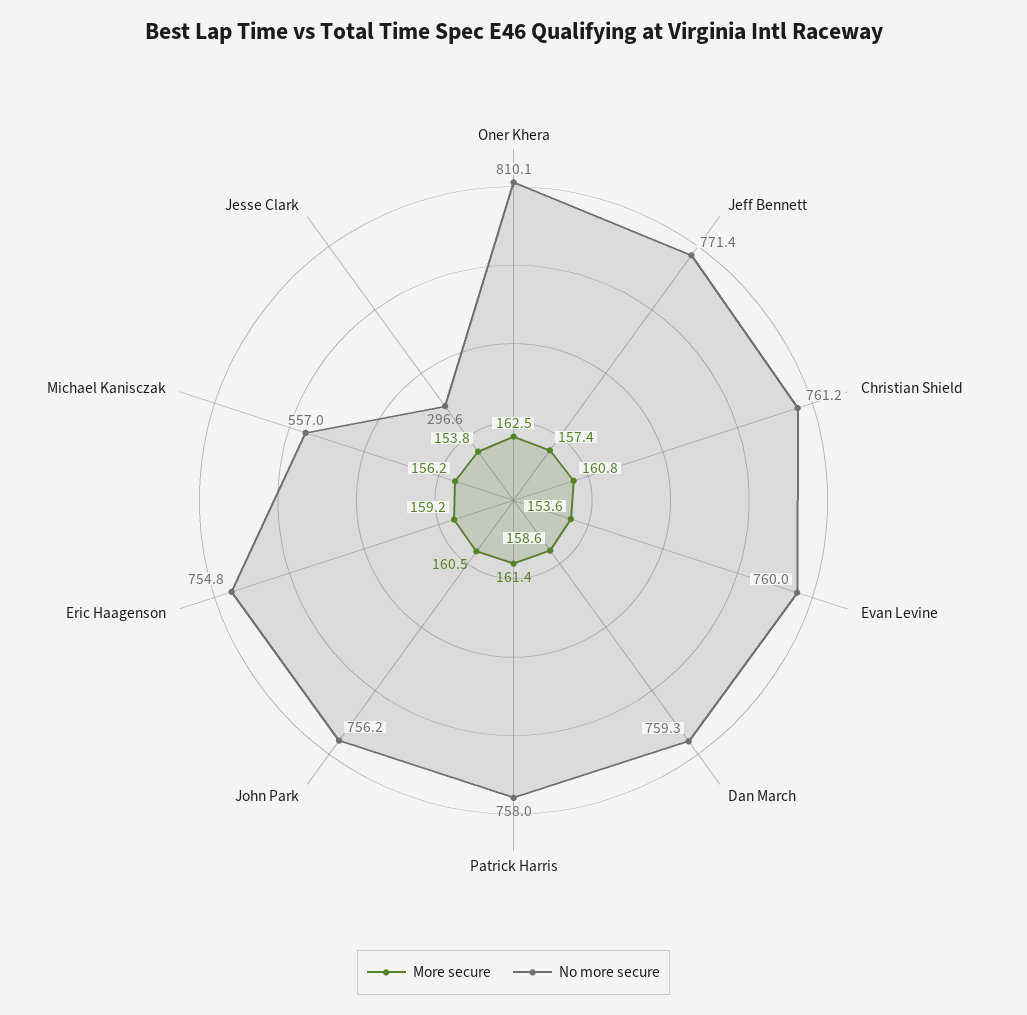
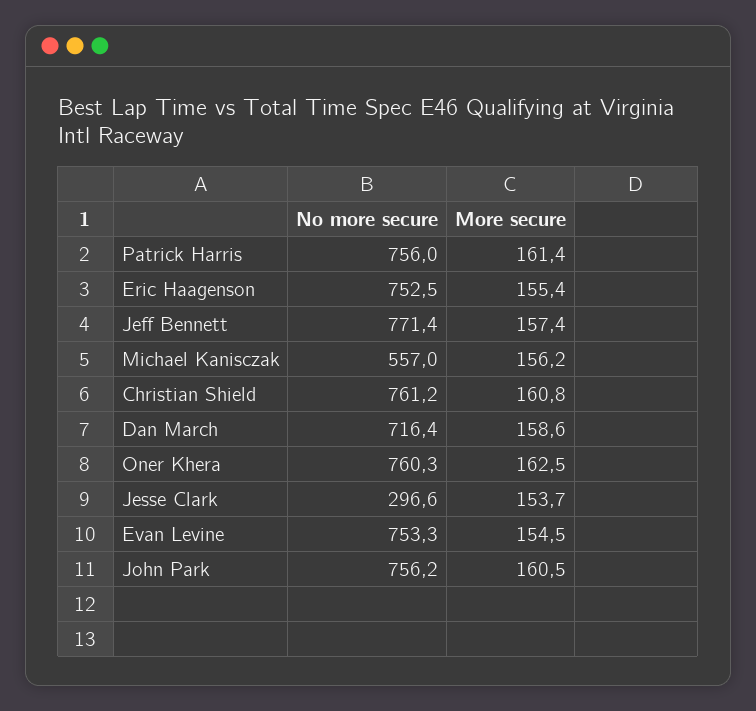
  {
    "More secure": {
      "Oner Khera": 162.5,
      "Jeff Bennett": 157.4,
      "Christian Shield": 160.8,
-     "Evan Levine": 153.6,
+     "Evan Levine": 154.5,
      "Dan March": 158.6,
      "Patrick Harris": 161.4,
      "John Park": 160.5,
-     "Eric Haagenson": 159.2,
+     "Eric Haagenson": 155.4,
      "Michael Kanisczak": 156.2,
-     "Jesse Clark": 153.8
+     "Jesse Clark": 153.7
    },
    "No more secure": {
-     "Oner Khera": 810.1,
+     "Oner Khera": 760.3,
      "Jeff Bennett": 771.4,
      "Christian Shield": 761.2,
-     "Evan Levine": 760,
+     "Evan Levine": 753.3,
-     "Dan March": 759.3,
+     "Dan March": 716.4,
-     "Patrick Harris": 758,
+     "Patrick Harris": 756,
      "John Park": 756.2,
-     "Eric Haagenson": 754.8,
+     "Eric Haagenson": 752.5,
      "Michael Kanisczak": 557,
      "Jesse Clark": 296.6
    }
  }

